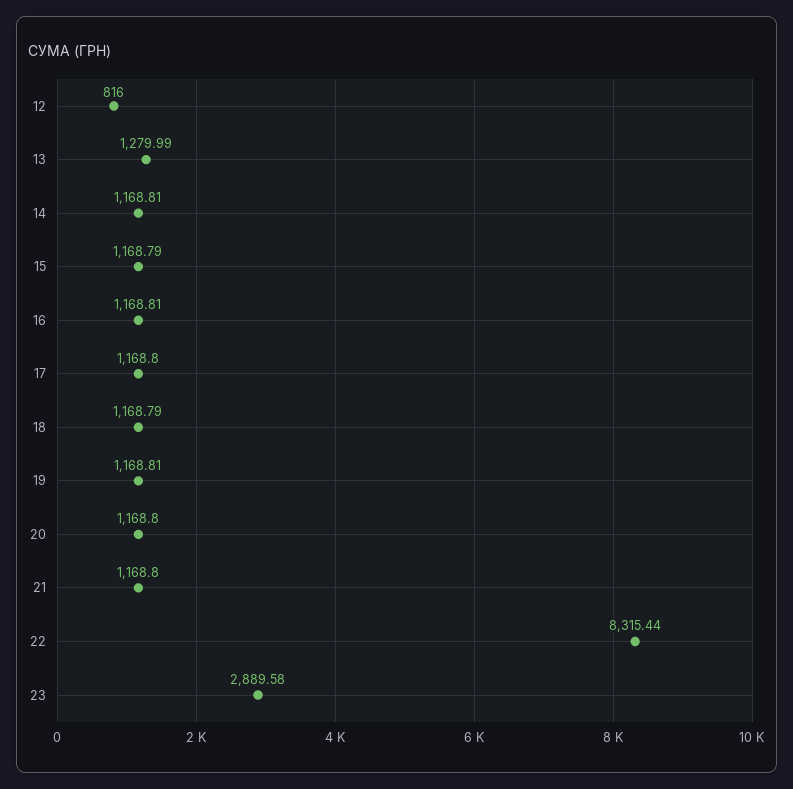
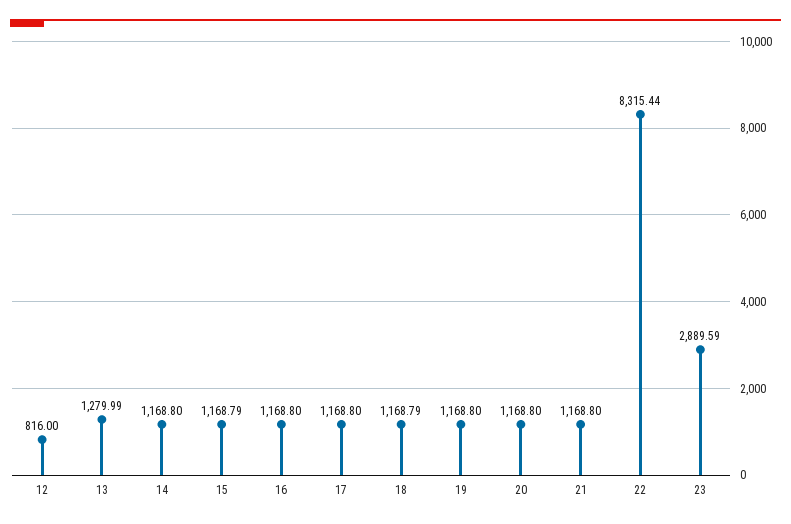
  {
    "12": 816,
    "13": 1279.99,
-   "14": 1168.81,
+   "14": 1168.8,
    "15": 1168.79,
-   "16": 1168.81,
+   "16": 1168.8,
    "17": 1168.8,
    "18": 1168.79,
-   "19": 1168.81,
+   "19": 1168.8,
    "20": 1168.8,
    "21": 1168.8,
    "22": 8315.44,
-   "23": 2889.58
+   "23": 2889.59
  }

